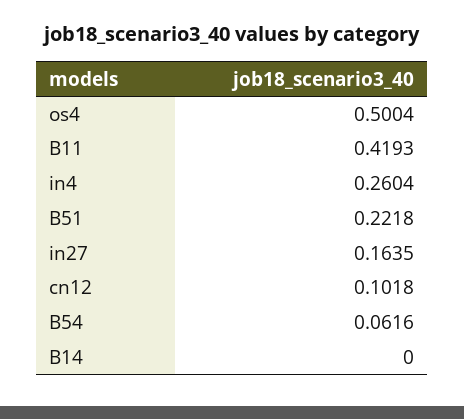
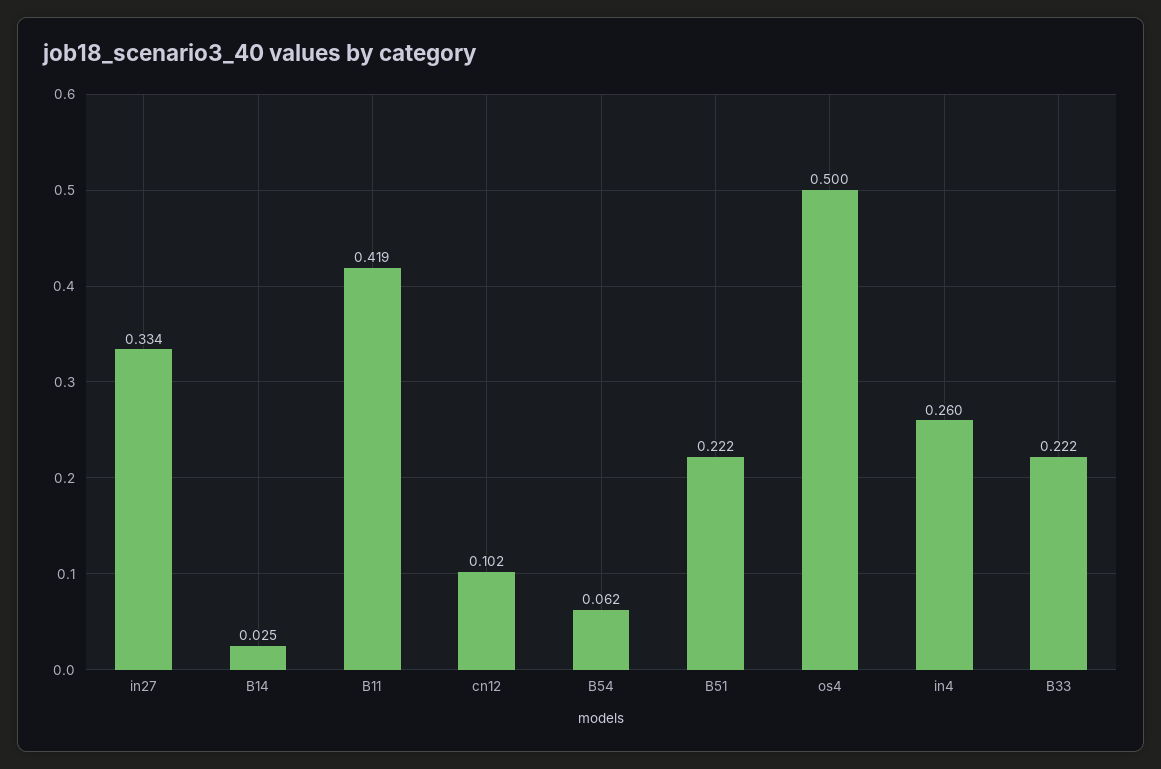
  {
    "os4": 0.5004,
    "B11": 0.4193,
    "in4": 0.2604,
    "B51": 0.2218,
-   "in27": 0.1635,
+   "in27": 0.334,
    "cn12": 0.1018,
    "B54": 0.0616,
-   "B14": 0
+   "B14": 0.025,
+   "B33": 0.222
  }

